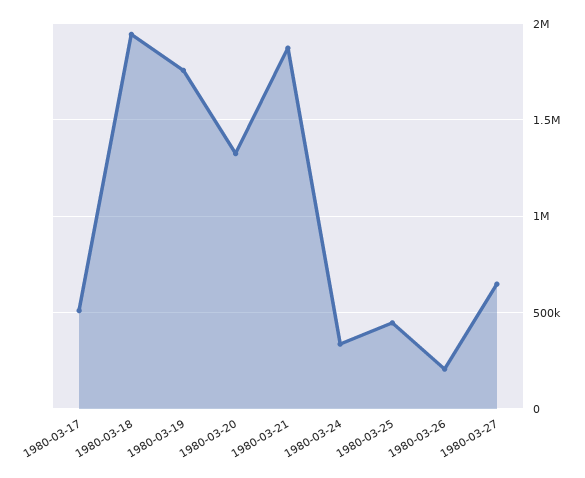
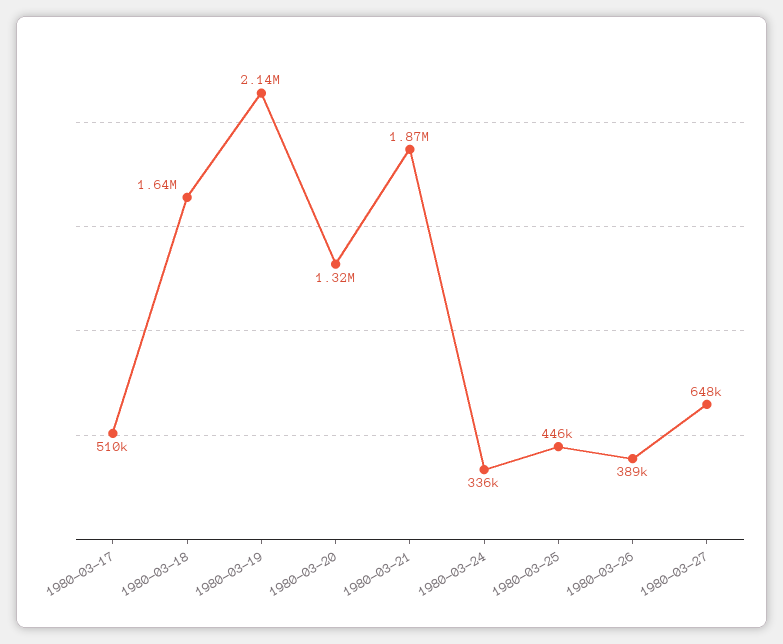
  {
    "1980-03-17": 510000,
-   "1980-03-18": 1950000,
+   "1980-03-18": 1640000,
-   "1980-03-19": 1750000,
+   "1980-03-19": 2140000,
    "1980-03-20": 1320000,
    "1980-03-21": 1870000,
    "1980-03-24": 336000,
    "1980-03-25": 446000,
-   "1980-03-26": 200000,
+   "1980-03-26": 389000,
    "1980-03-27": 648000
  }

